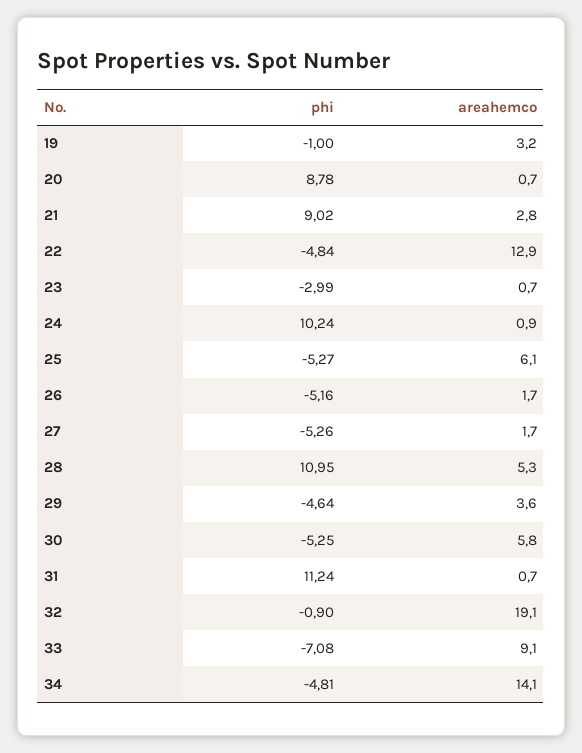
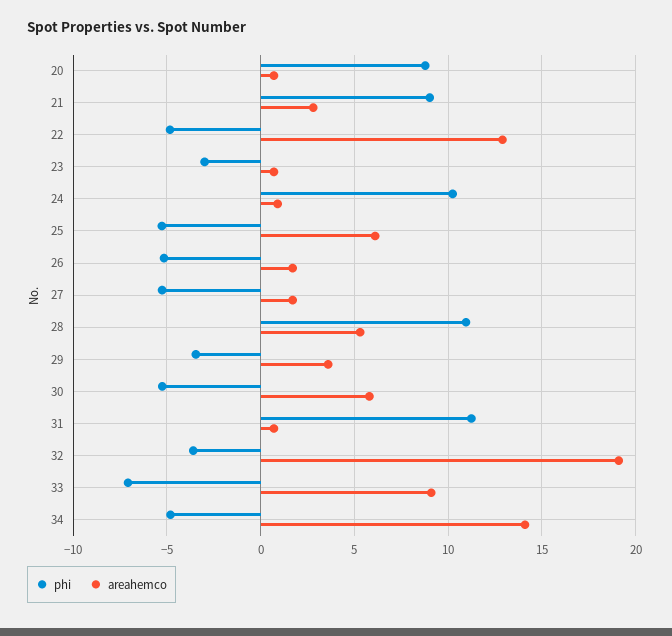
  {
    "phi": {
-     "19": -1,
      "20": 8.78,
      "21": 9.02,
      "22": -4.84,
      "23": -2.99,
      "24": 10.24,
      "25": -5.27,
      "26": -5.16,
      "27": -5.26,
      "28": 10.95,
-     "29": -4.64,
+     "29": -3.5,
      "30": -5.25,
      "31": 11.24,
-     "32": -0.9,
+     "32": -3.5,
      "33": -7.08,
      "34": -4.81
    },
    "areahemco": {
-     "19": 3.2,
      "20": 0.7,
      "21": 2.8,
      "22": 12.9,
      "23": 0.7,
      "24": 0.9,
      "25": 6.1,
      "26": 1.7,
      "27": 1.7,
      "28": 5.3,
      "29": 3.6,
      "30": 5.8,
      "31": 0.7,
      "32": 19.1,
      "33": 9.1,
      "34": 14.1
    }
  }

